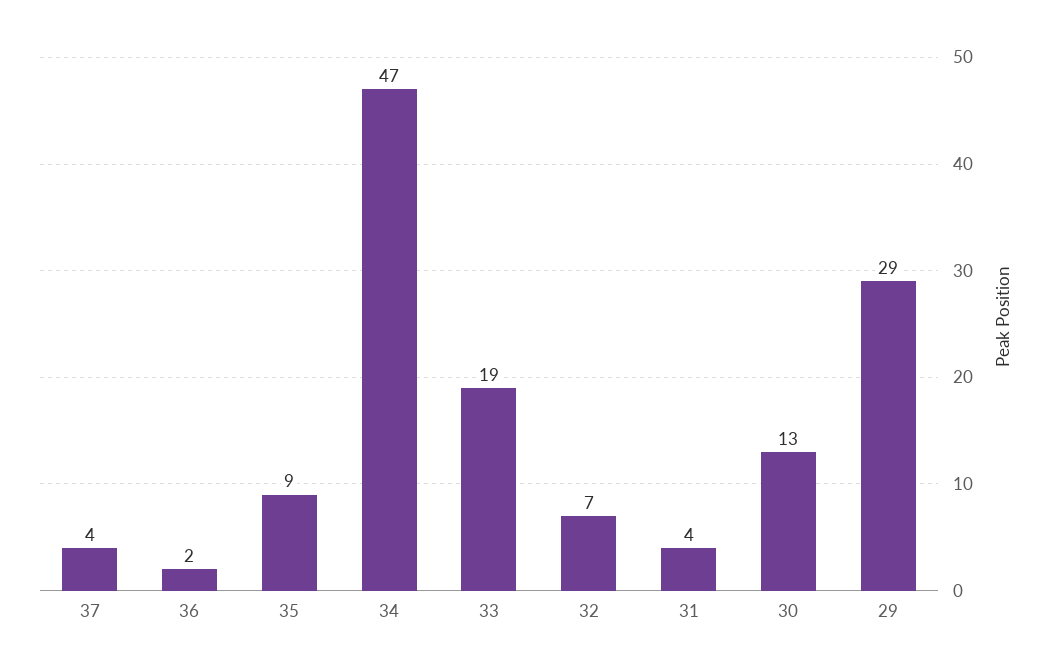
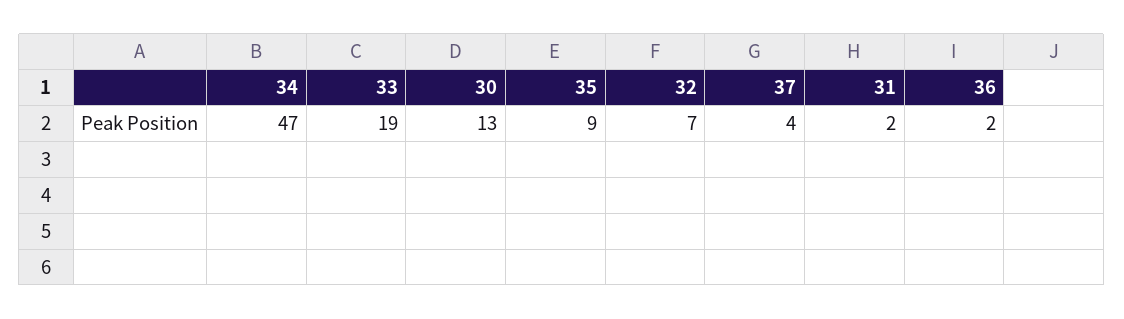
  {
    "37": 4,
    "36": 2,
    "35": 9,
    "34": 47,
    "33": 19,
    "32": 7,
-   "31": 4,
+   "31": 2,
-   "30": 13,
+   "30": 13
-   "29": 29
  }

